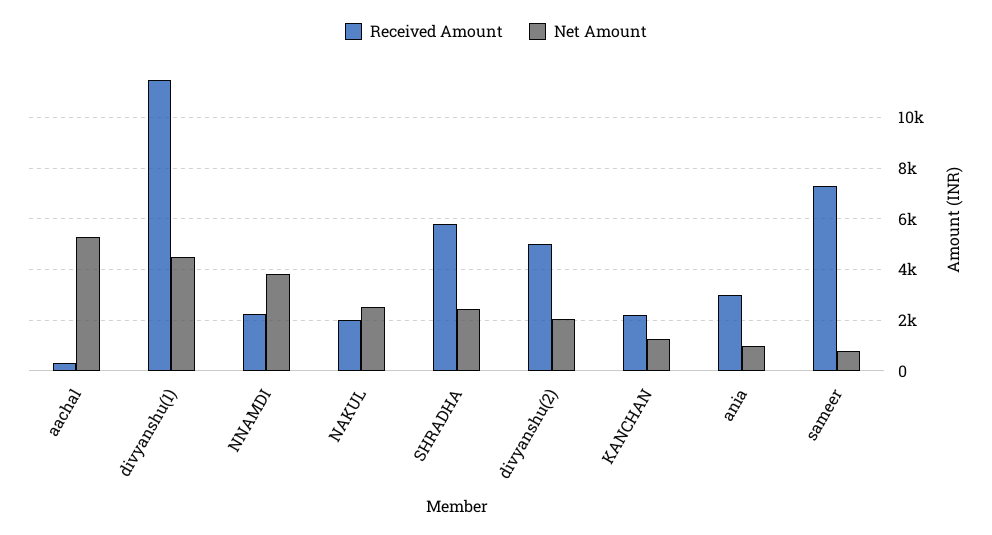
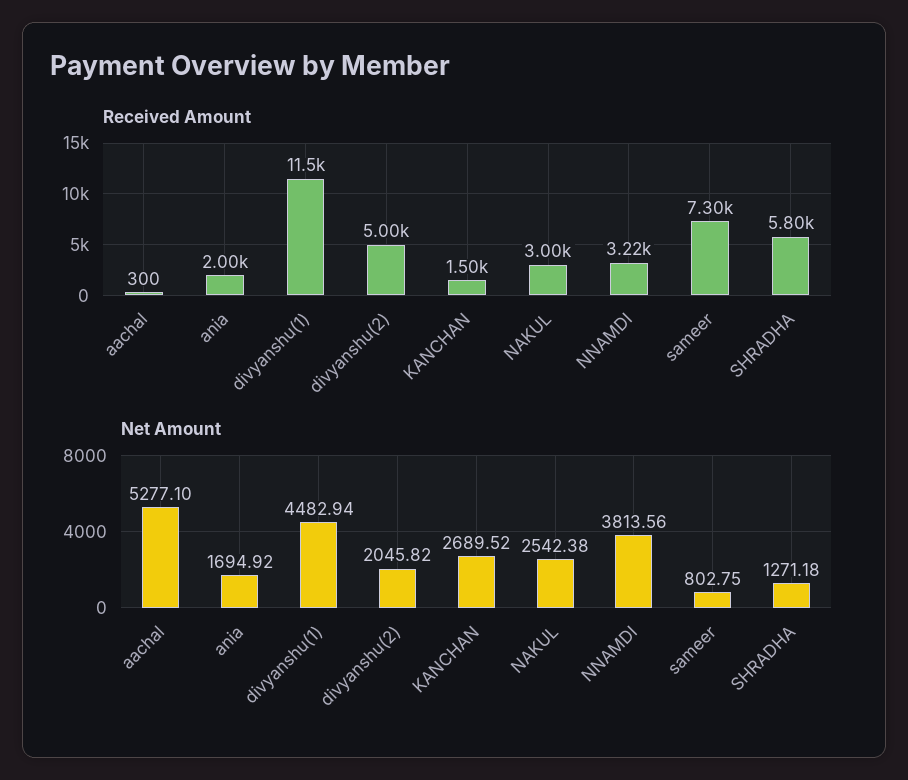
  {
    "Received Amount": {
      "aachal": 300,
      "divyanshu(1)": 11500,
-     "NNAMDI": 2250,
+     "NNAMDI": 3220,
-     "NAKUL": 2000,
+     "NAKUL": 3000,
      "SHRADHA": 5800,
      "divyanshu(2)": 5000,
-     "KANCHAN": 2250,
+     "KANCHAN": 1500,
-     "ania": 3000,
+     "ania": 2000,
      "sameer": 7300
    },
    "Net Amount": {
      "aachal": 5277.1,
      "divyanshu(1)": 4482.94,
      "NNAMDI": 3813.56,
      "NAKUL": 2542.38,
-     "SHRADHA": 2500,
+     "SHRADHA": 1271.18,
      "divyanshu(2)": 2045.82,
-     "KANCHAN": 1250,
+     "KANCHAN": 2689.52,
-     "ania": 1000,
+     "ania": 1694.92,
      "sameer": 802.75
    }
  }

